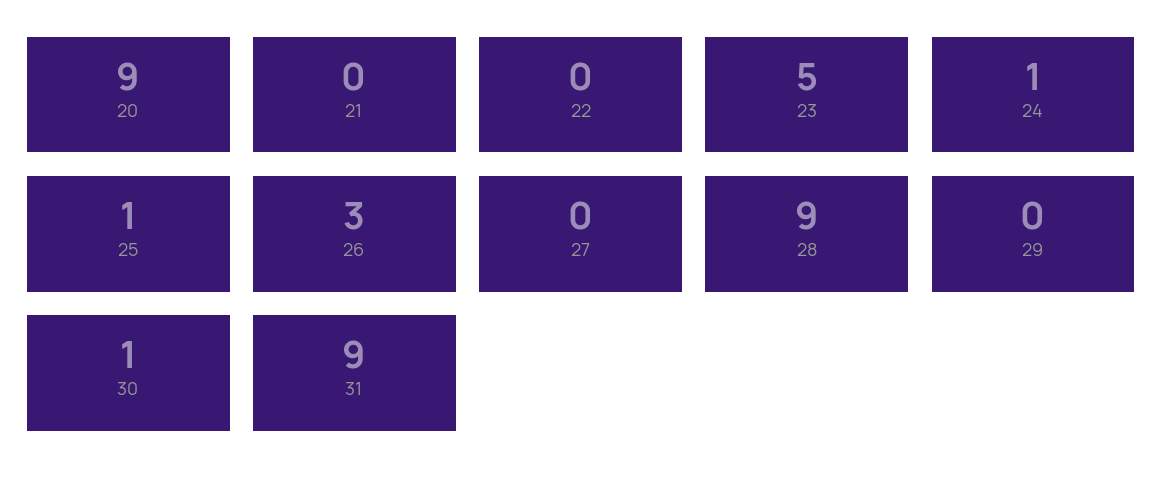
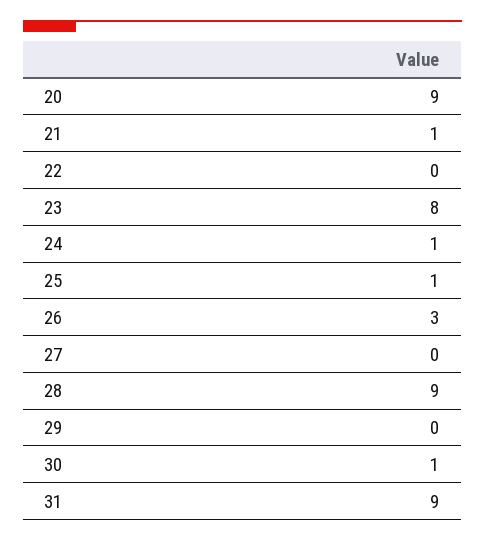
  {
    "20": 9,
-   "21": 0,
+   "21": 1,
    "22": 0,
-   "23": 5,
+   "23": 8,
    "24": 1,
    "25": 1,
    "26": 3,
    "27": 0,
    "28": 9,
    "29": 0,
    "30": 1,
    "31": 9
  }

